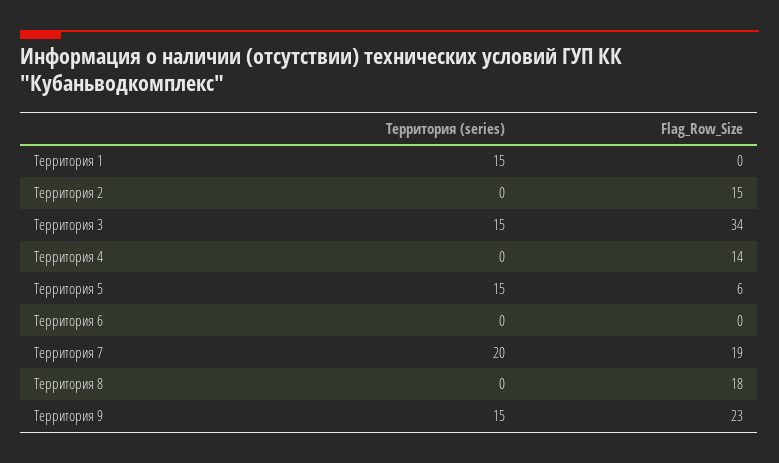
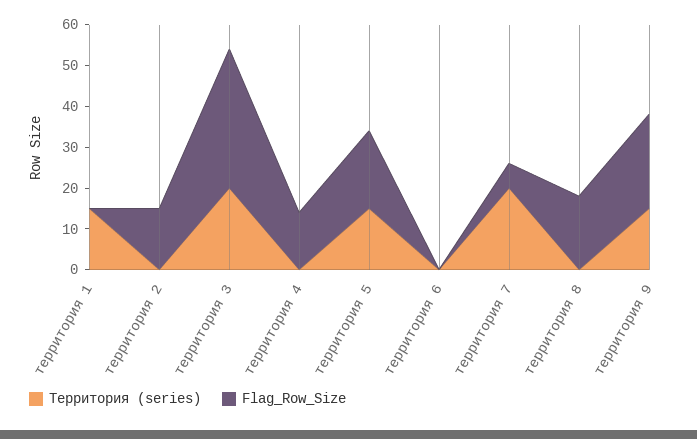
  {
    "Территория (series)": {
      "Территория 1": 15,
      "Территория 2": 0,
-     "Территория 3": 15,
+     "Территория 3": 20,
      "Территория 4": 0,
      "Территория 5": 15,
      "Территория 6": 0,
      "Территория 7": 20,
      "Территория 8": 0,
      "Территория 9": 15
    },
    "Flag_Row_Size": {
      "Территория 1": 0,
      "Территория 2": 15,
      "Территория 3": 34,
      "Территория 4": 14,
-     "Территория 5": 6,
+     "Территория 5": 20,
      "Территория 6": 0,
-     "Территория 7": 19,
+     "Территория 7": 5,
      "Территория 8": 18,
      "Территория 9": 23
    }
  }

